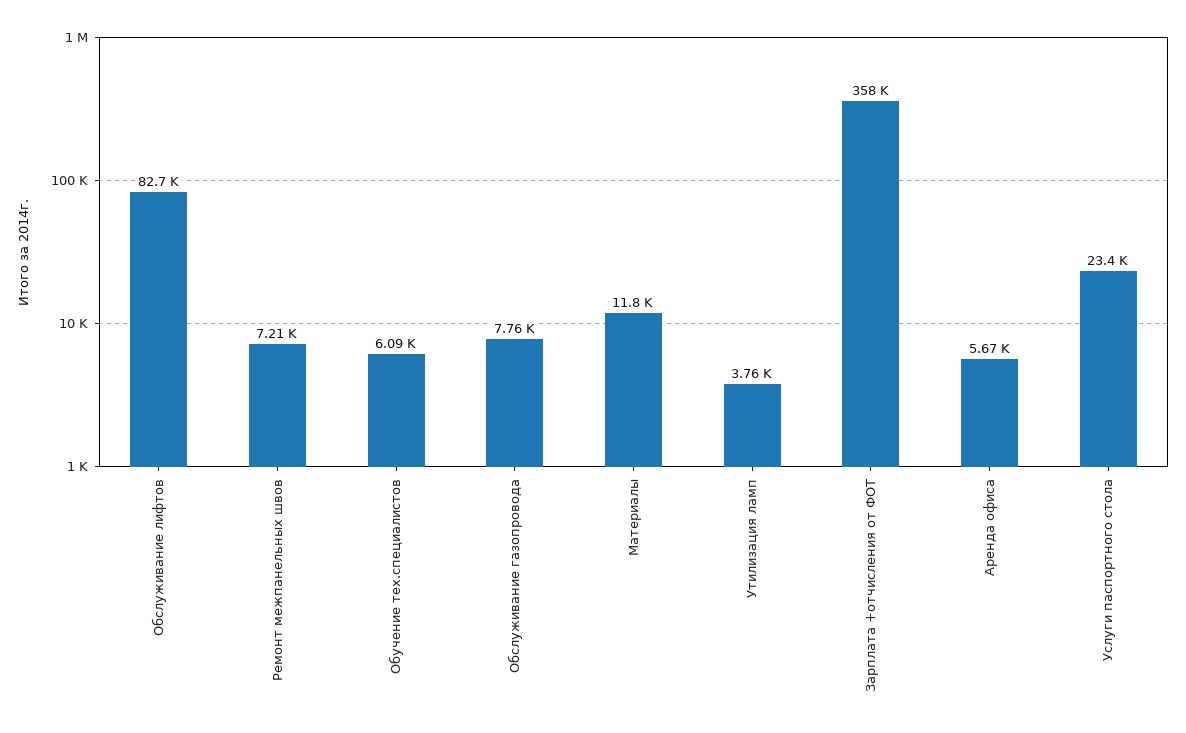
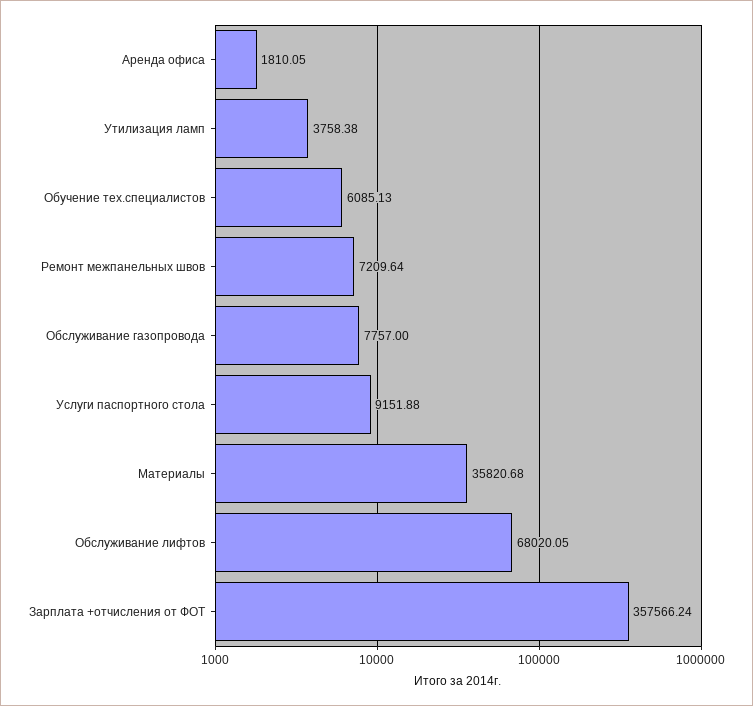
  {
-   "Обслуживание лифтов": 82700,
+   "Обслуживание лифтов": 68020.05,
    "Ремонт межпанельных швов": 7209.64,
    "Обучение тех.специалистов": 6085.13,
    "Обслуживание газопровода": 7757,
-   "Материалы": 11800,
+   "Материалы": 35820.68,
    "Утилизация ламп": 3758.38,
    "Зарплата +отчисления от ФОТ": 357566.24,
-   "Аренда офиса": 5670,
+   "Аренда офиса": 1810.05,
-   "Услуги паспортного стола": 23400
+   "Услуги паспортного стола": 9151.88
  }

